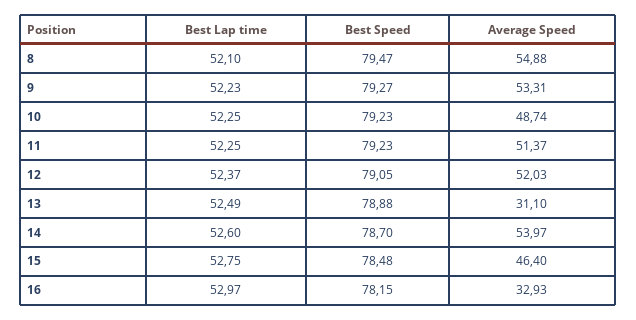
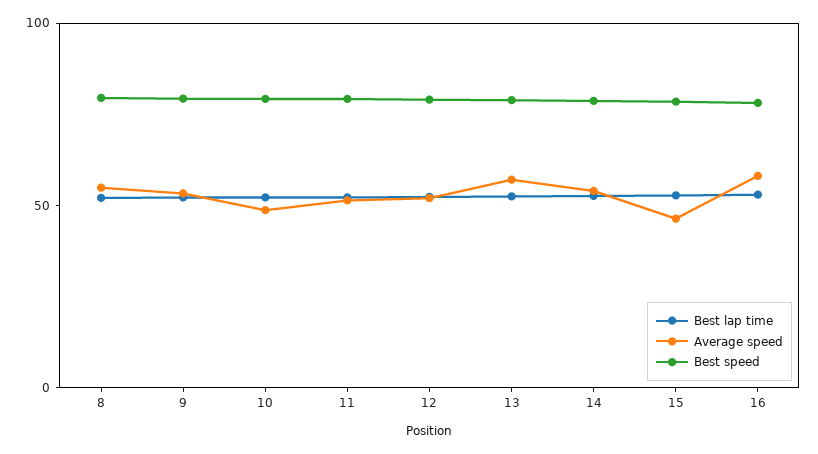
  {
    "Best Lap time": {
      "8": 52.1,
      "9": 52.23,
      "10": 52.25,
      "11": 52.25,
      "12": 52.37,
      "13": 52.49,
      "14": 52.6,
      "15": 52.75,
      "16": 52.97
    },
    "Best Speed": {
      "8": 79.47,
      "9": 79.27,
      "10": 79.23,
      "11": 79.23,
      "12": 79.05,
      "13": 78.88,
      "14": 78.7,
      "15": 78.48,
      "16": 78.15
    },
    "Average Speed": {
      "8": 54.88,
      "9": 53.31,
      "10": 48.74,
      "11": 51.37,
      "12": 52.03,
-     "13": 31.1,
+     "13": 60,
      "14": 53.97,
      "15": 46.4,
-     "16": 32.93
+     "16": 60
    }
  }

